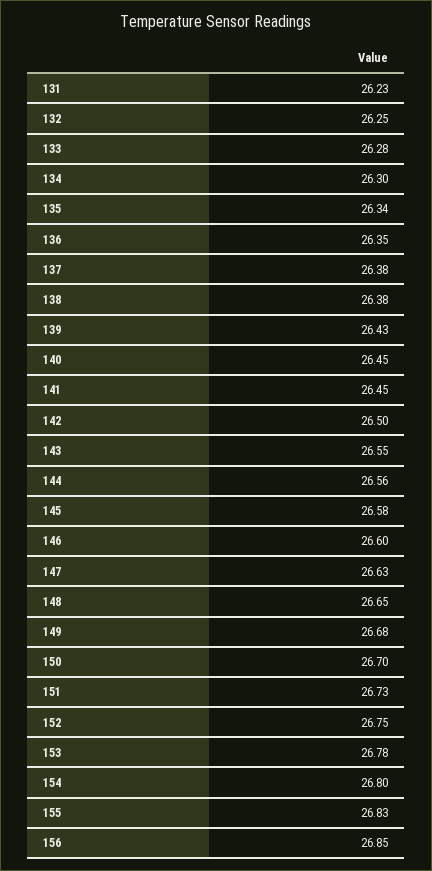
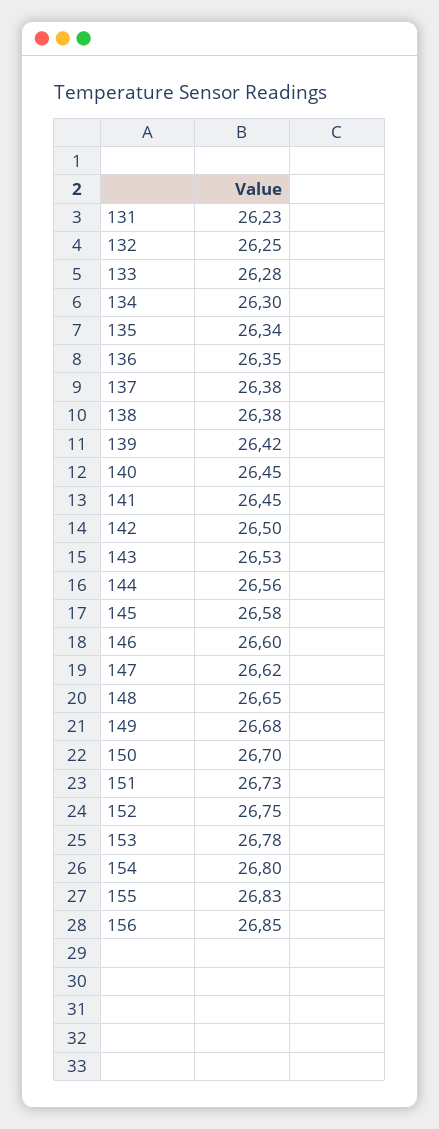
  {
    "131": 26.23,
    "132": 26.25,
    "133": 26.28,
    "134": 26.3,
    "135": 26.34,
    "136": 26.35,
    "137": 26.38,
    "138": 26.38,
-   "139": 26.43,
+   "139": 26.42,
    "140": 26.45,
    "141": 26.45,
    "142": 26.5,
-   "143": 26.55,
+   "143": 26.53,
    "144": 26.56,
    "145": 26.58,
    "146": 26.6,
-   "147": 26.63,
+   "147": 26.62,
    "148": 26.65,
    "149": 26.68,
    "150": 26.7,
    "151": 26.73,
    "152": 26.75,
    "153": 26.78,
    "154": 26.8,
    "155": 26.83,
    "156": 26.85
  }

